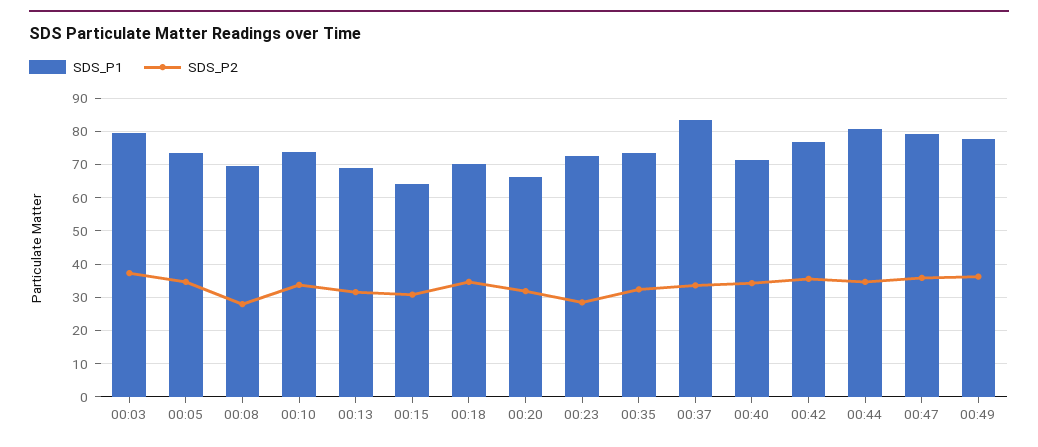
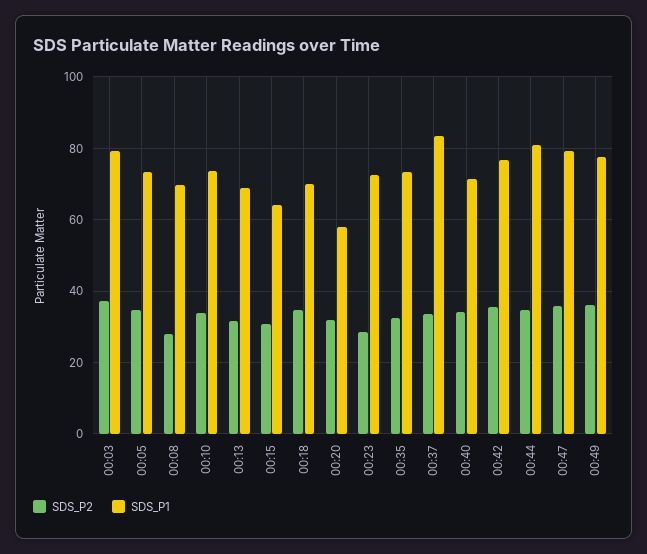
  {
    "SDS_P1": {
      "00:03": 80,
      "00:05": 74,
      "00:08": 70,
      "00:10": 74,
      "00:13": 68,
      "00:15": 64,
      "00:18": 70,
-     "00:20": 66,
+     "00:20": 58,
      "00:23": 72,
      "00:35": 74,
      "00:37": 84,
      "00:40": 72,
      "00:42": 76,
      "00:44": 80,
      "00:47": 80,
      "00:49": 78
    },
    "SDS_P2": {
      "00:03": 38,
      "00:05": 34,
      "00:08": 28,
      "00:10": 34,
      "00:13": 32,
      "00:15": 30,
      "00:18": 34,
      "00:20": 32,
      "00:23": 28,
      "00:35": 32,
      "00:37": 34,
      "00:40": 34,
      "00:42": 36,
      "00:44": 34,
      "00:47": 36,
      "00:49": 36
    }
  }

